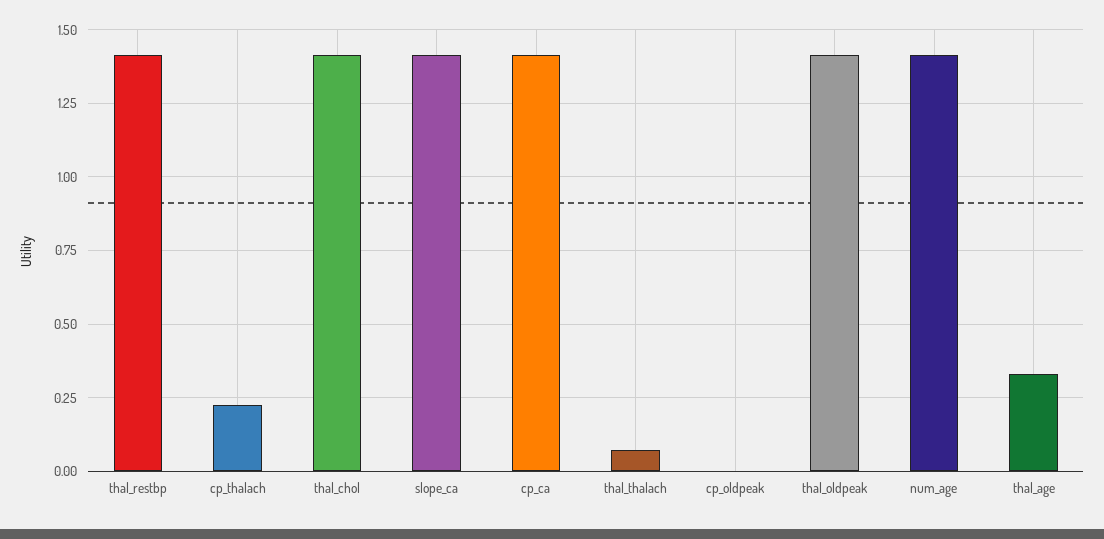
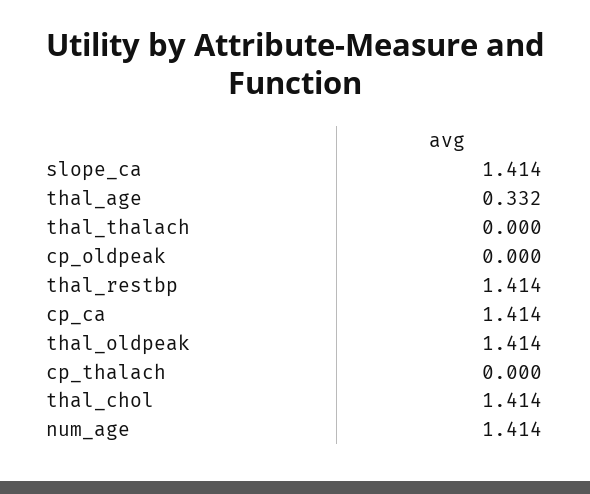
  {
    "thal_restbp": 1.414,
-   "cp_thalach": 0.225,
+   "cp_thalach": 0,
    "thal_chol": 1.414,
    "slope_ca": 1.414,
    "cp_ca": 1.414,
-   "thal_thalach": 0.075,
+   "thal_thalach": 0,
    "cp_oldpeak": 0,
    "thal_oldpeak": 1.414,
    "num_age": 1.414,
    "thal_age": 0.332
  }

